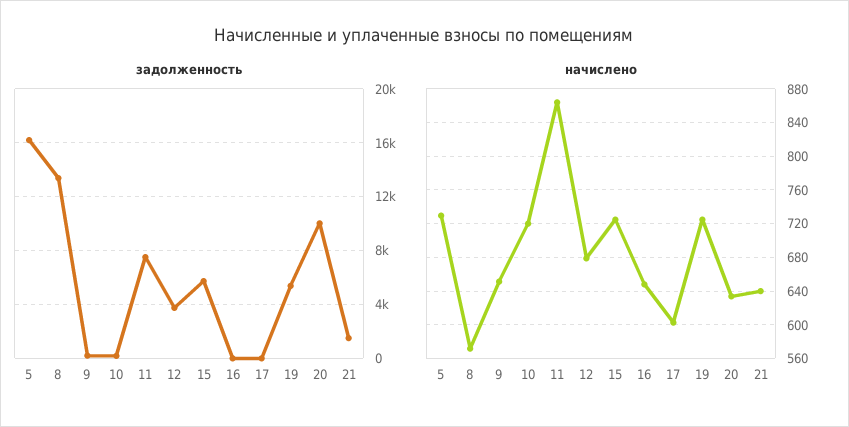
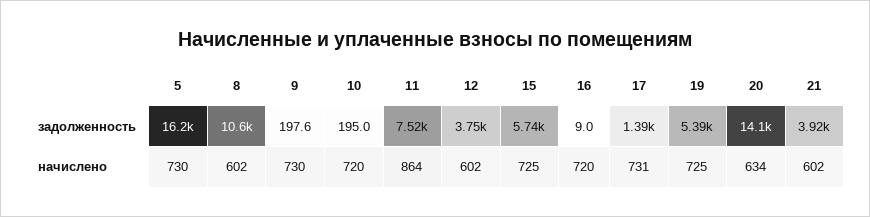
  {
    "задолженность": {
      "5": 16200,
-     "8": 13500,
+     "8": 10600,
      "9": 197.6,
      "10": 195,
      "11": 7520,
      "12": 3750,
      "15": 5740,
      "16": 9,
-     "17": 0,
+     "17": 1390,
      "19": 5390,
-     "20": 10000,
+     "20": 14100,
-     "21": 1500
+     "21": 3920
    },
    "начислено": {
      "5": 730,
-     "8": 570,
+     "8": 602,
-     "9": 650,
+     "9": 730,
      "10": 720,
      "11": 864,
-     "12": 680,
+     "12": 602,
      "15": 725,
-     "16": 650,
+     "16": 720,
-     "17": 600,
+     "17": 731,
      "19": 725,
      "20": 634,
-     "21": 640
+     "21": 602
    }
  }

